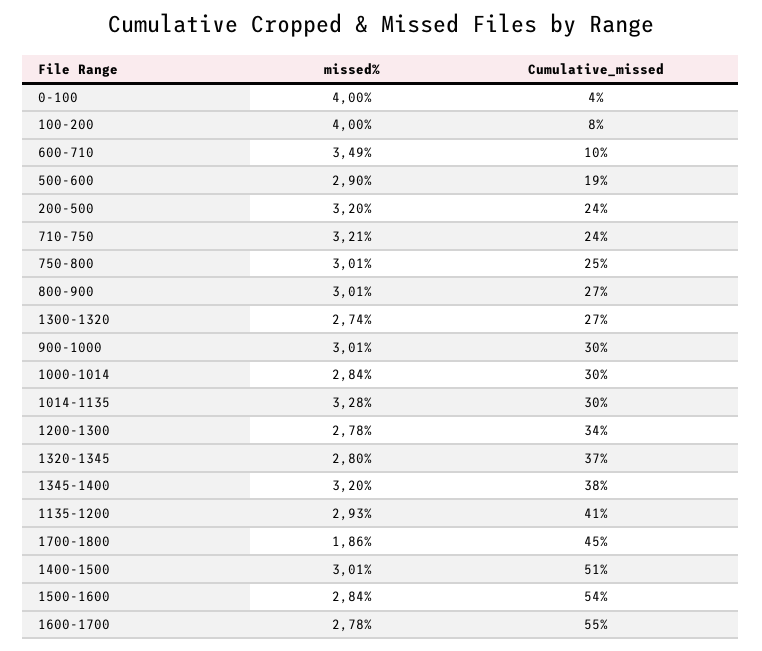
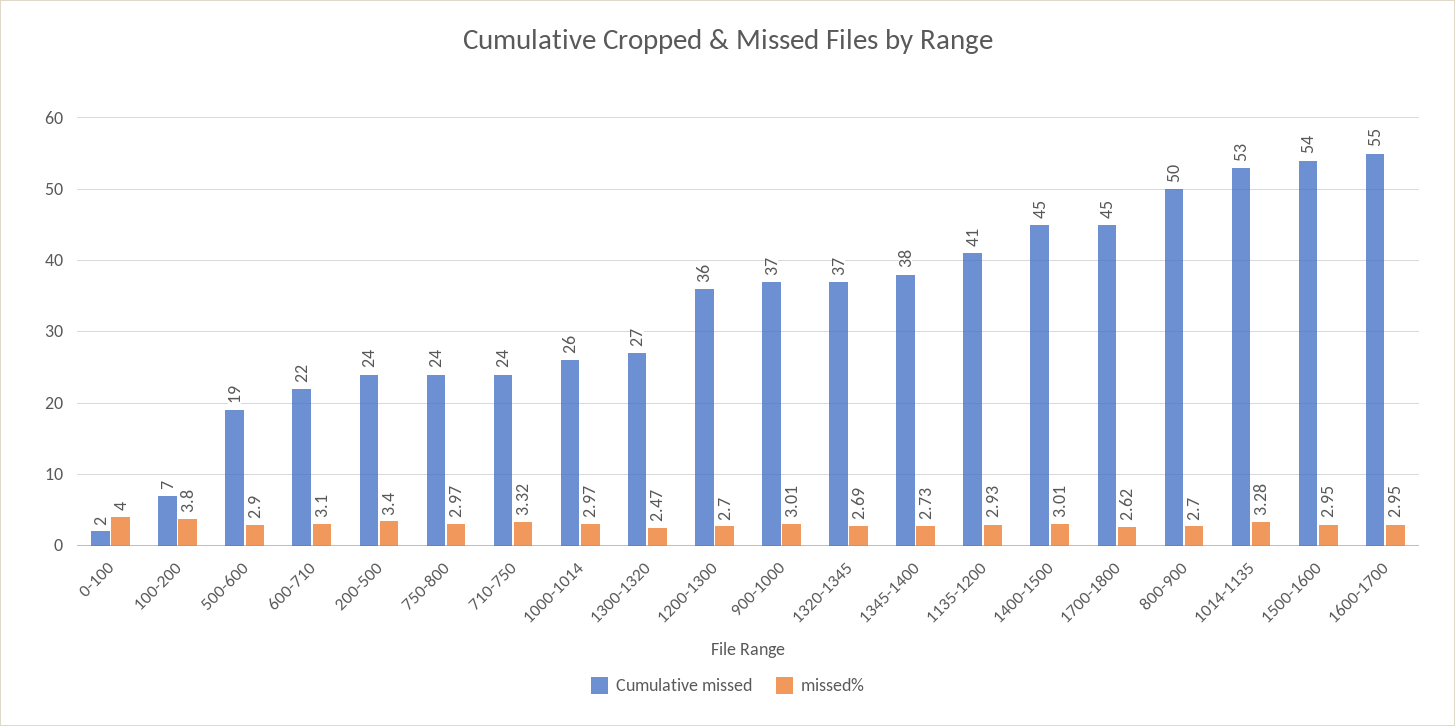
  {
    "missed%": {
      "0-100": 4,
-     "100-200": 4,
+     "100-200": 3.8,
-     "600-710": 3.49,
+     "600-710": 3.1,
      "500-600": 2.9,
-     "200-500": 3.2,
+     "200-500": 3.4,
-     "710-750": 3.21,
+     "710-750": 3.32,
-     "750-800": 3.01,
+     "750-800": 2.97,
-     "800-900": 3.01,
+     "800-900": 2.7,
-     "1300-1320": 2.74,
+     "1300-1320": 2.47,
      "900-1000": 3.01,
-     "1000-1014": 2.84,
+     "1000-1014": 2.97,
      "1014-1135": 3.28,
-     "1200-1300": 2.78,
+     "1200-1300": 2.7,
-     "1320-1345": 2.8,
+     "1320-1345": 2.69,
-     "1345-1400": 3.2,
+     "1345-1400": 2.73,
      "1135-1200": 2.93,
-     "1700-1800": 1.86,
+     "1700-1800": 2.62,
      "1400-1500": 3.01,
-     "1500-1600": 2.84,
+     "1500-1600": 2.95,
-     "1600-1700": 2.78
+     "1600-1700": 2.95
    },
    "Cumulative_missed": {
-     "0-100": 4,
+     "0-100": 2,
-     "100-200": 8,
+     "100-200": 7,
-     "600-710": 10,
+     "600-710": 22,
      "500-600": 19,
      "200-500": 24,
      "710-750": 24,
-     "750-800": 25,
+     "750-800": 24,
-     "800-900": 27,
+     "800-900": 50,
      "1300-1320": 27,
-     "900-1000": 30,
+     "900-1000": 37,
-     "1000-1014": 30,
+     "1000-1014": 26,
-     "1014-1135": 30,
+     "1014-1135": 53,
-     "1200-1300": 34,
+     "1200-1300": 36,
      "1320-1345": 37,
      "1345-1400": 38,
      "1135-1200": 41,
      "1700-1800": 45,
-     "1400-1500": 51,
+     "1400-1500": 45,
      "1500-1600": 54,
      "1600-1700": 55
    }
  }

